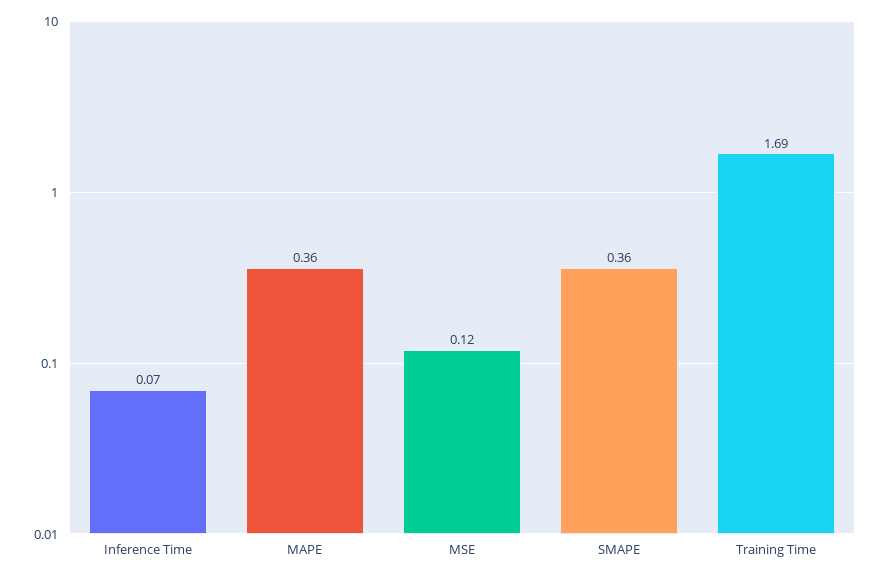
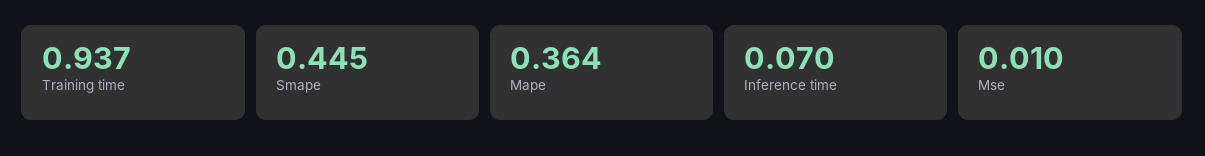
  {
    "Inference Time": 0.07,
    "MAPE": 0.364,
-   "MSE": 0.12,
+   "MSE": 0.01,
-   "SMAPE": 0.36,
+   "SMAPE": 0.445,
-   "Training Time": 1.69
+   "Training Time": 0.937
  }

